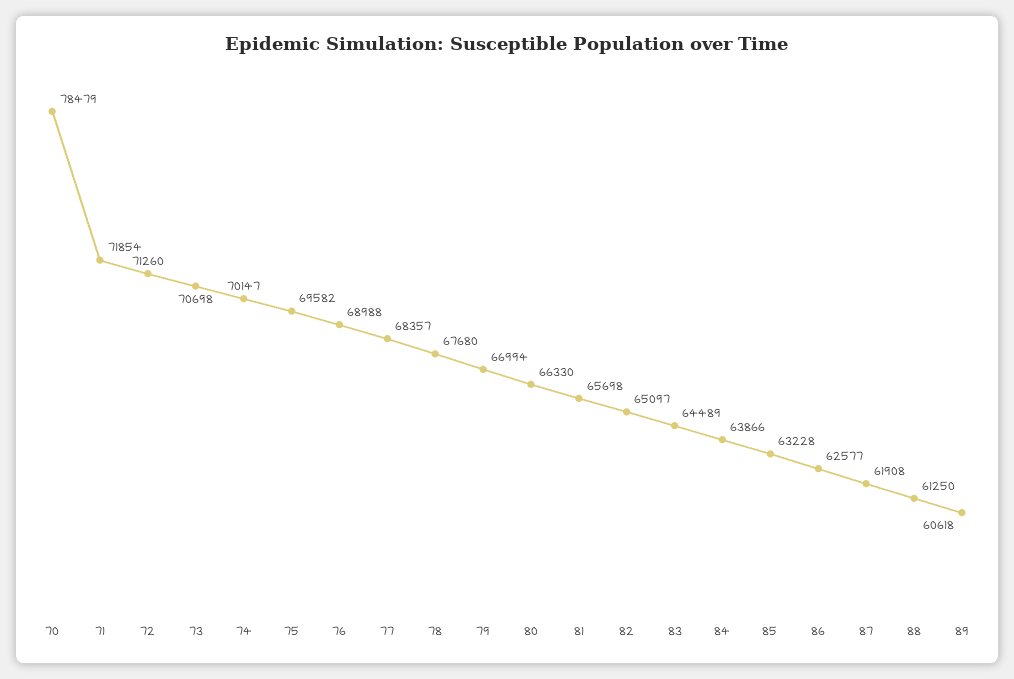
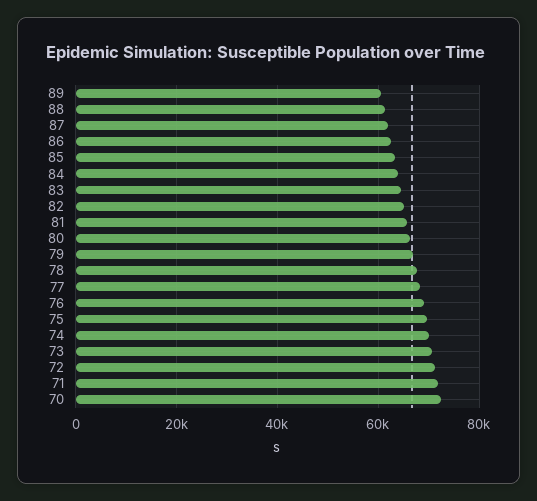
  {
-   "70": 78479,
+   "70": 72000,
    "71": 71854,
    "72": 71260,
    "73": 70698,
    "74": 70147,
    "75": 69582,
    "76": 68988,
    "77": 68357,
    "78": 67680,
    "79": 66994,
    "80": 66330,
    "81": 65698,
    "82": 65097,
    "83": 64489,
    "84": 63866,
    "85": 63228,
    "86": 62577,
    "87": 61908,
    "88": 61250,
    "89": 60618
  }

